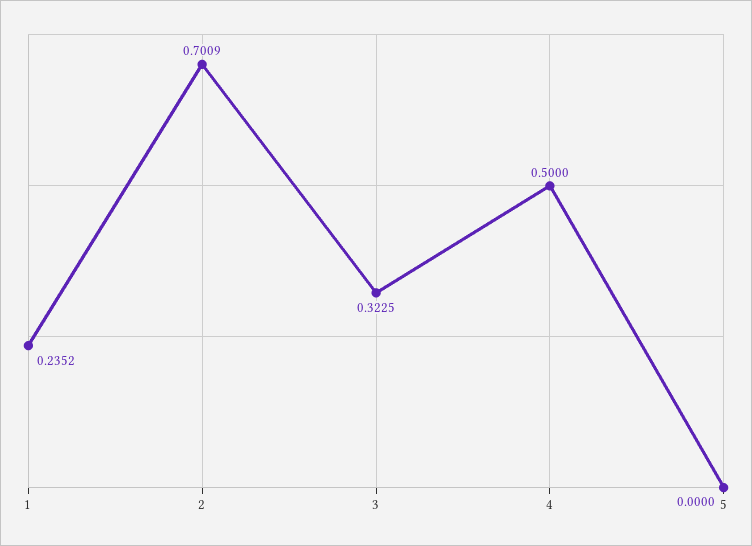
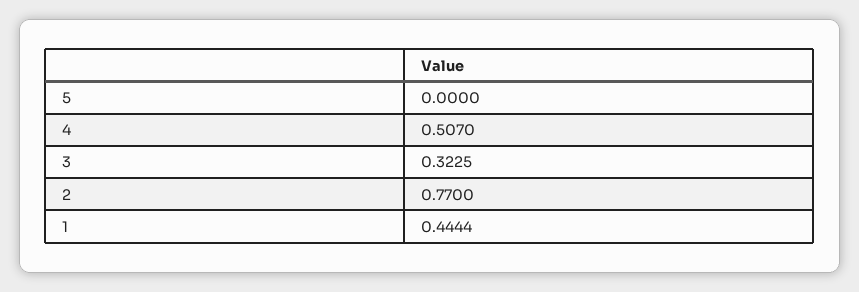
  {
-   "1": 0.2352,
+   "1": 0.4444,
-   "2": 0.7009,
+   "2": 0.77,
    "3": 0.3225,
-   "4": 0.5,
+   "4": 0.507,
    "5": 0
  }

